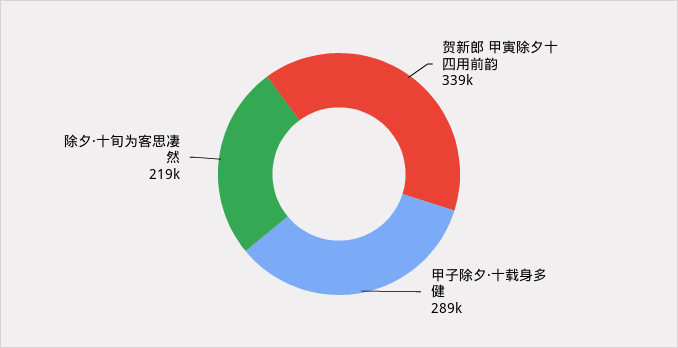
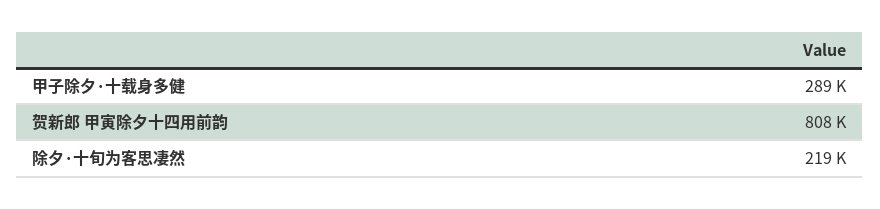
  {
-   "贺新郎 甲寅除夕十四用前韵": 339000,
+   "贺新郎 甲寅除夕十四用前韵": 808000,
    "甲子除夕·十载身多健": 289000,
    "除夕·十旬为客思凄然": 219000
  }

